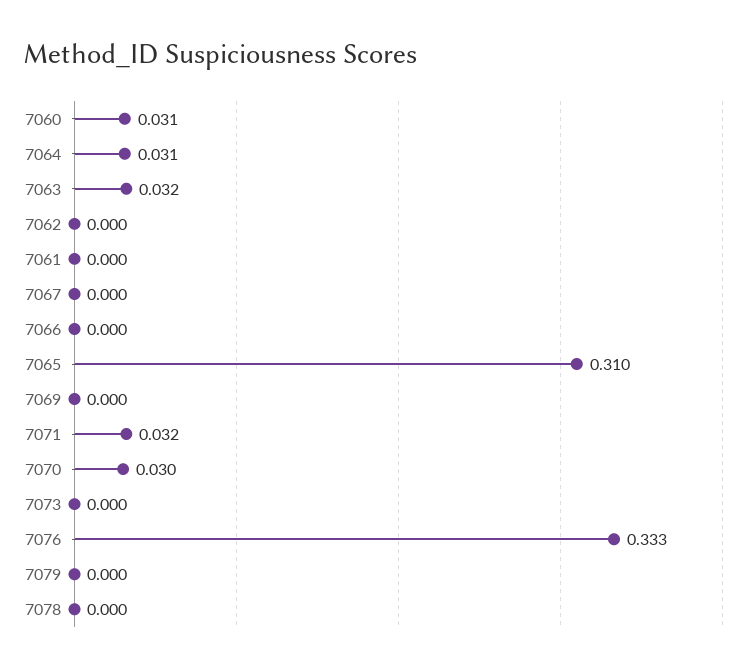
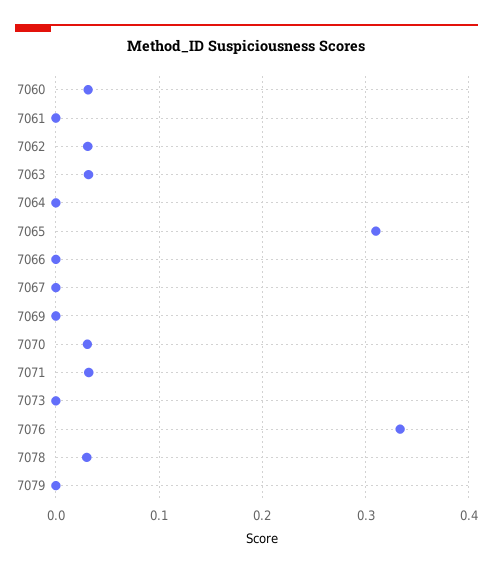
  {
    "7060": 0.031,
-   "7064": 0.031,
+   "7064": 0,
    "7063": 0.032,
-   "7062": 0,
+   "7062": 0.03,
    "7061": 0,
    "7067": 0,
    "7066": 0,
    "7065": 0.31,
    "7069": 0,
    "7071": 0.032,
    "7070": 0.03,
    "7073": 0,
    "7076": 0.333,
    "7079": 0,
-   "7078": 0
+   "7078": 0.03
  }

